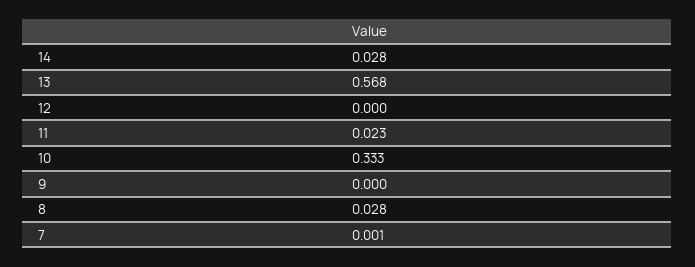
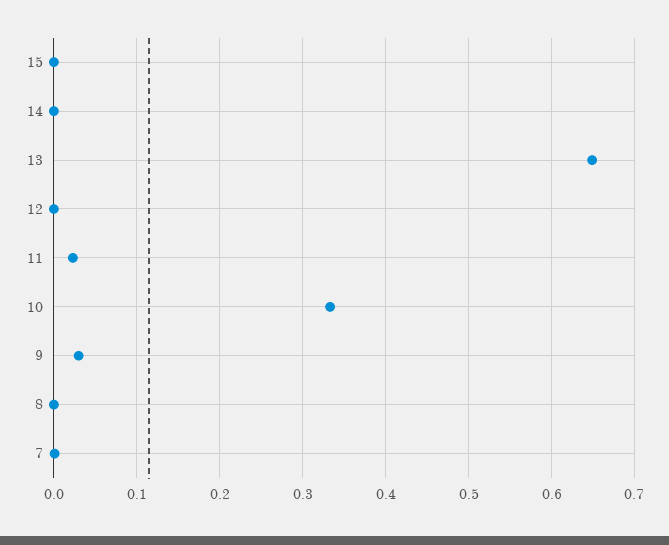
  {
-   "14": 0.028,
+   "14": 0,
-   "13": 0.568,
+   "13": 0.65,
    "12": 0,
    "11": 0.023,
    "10": 0.333,
-   "9": 0,
+   "9": 0.03,
-   "8": 0.028,
+   "8": 0,
-   "7": 0.001
+   "7": 0.001,
+   "15": 0
  }

